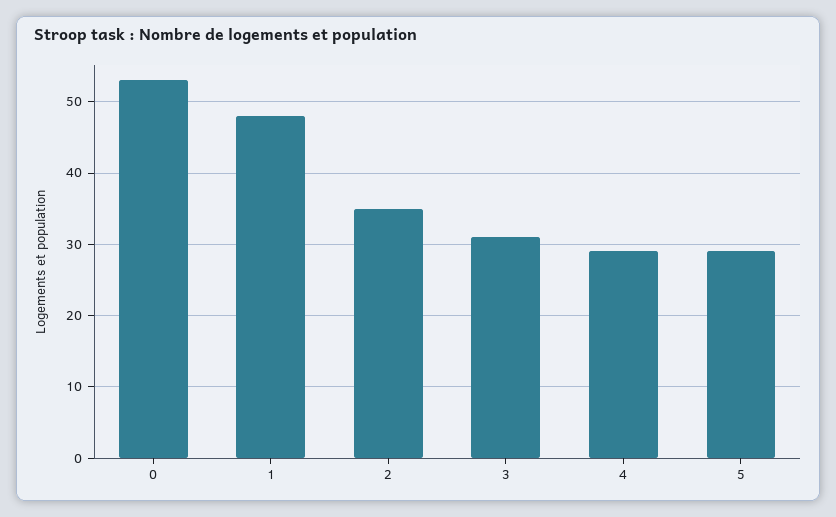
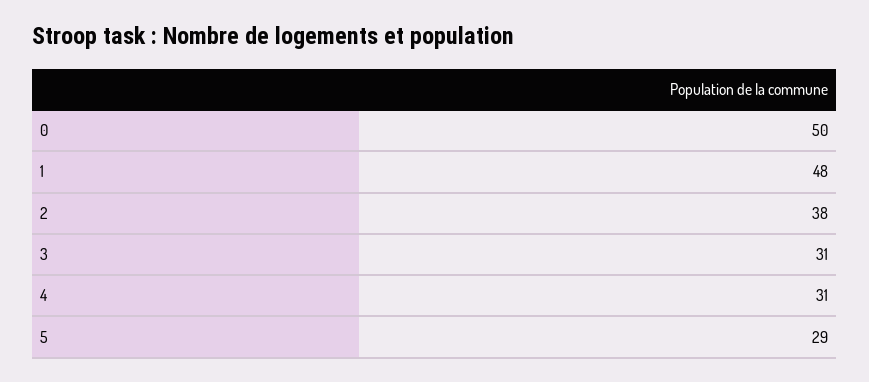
  {
-   "0": 53,
+   "0": 50,
    "1": 48,
-   "2": 35,
+   "2": 38,
    "3": 31,
-   "4": 29,
+   "4": 31,
    "5": 29
  }

